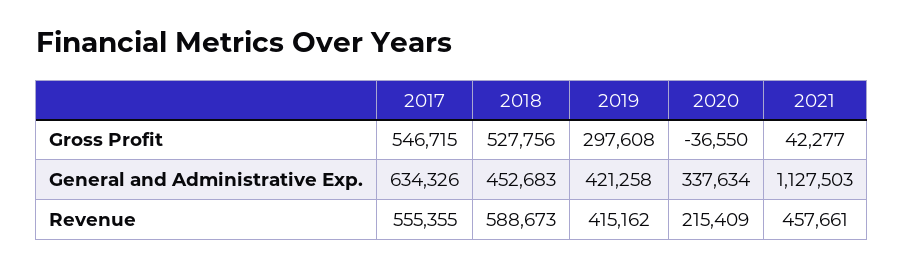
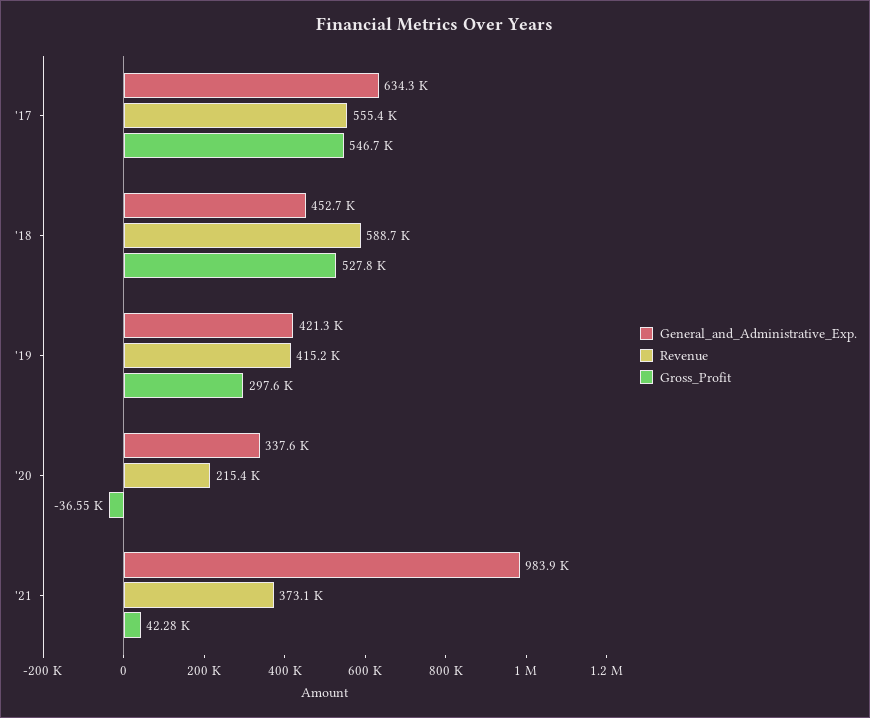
  {
    "Gross Profit": {
      "2017": 546715,
      "2018": 527756,
      "2019": 297608,
      "2020": -36550,
      "2021": 42277
    },
    "General and Administrative Exp.": {
      "2017": 634326,
      "2018": 452683,
      "2019": 421258,
      "2020": 337634,
-     "2021": 1127503
+     "2021": 983900
    },
    "Revenue": {
      "2017": 555355,
      "2018": 588673,
      "2019": 415162,
      "2020": 215409,
-     "2021": 457661
+     "2021": 373100
    }
  }

